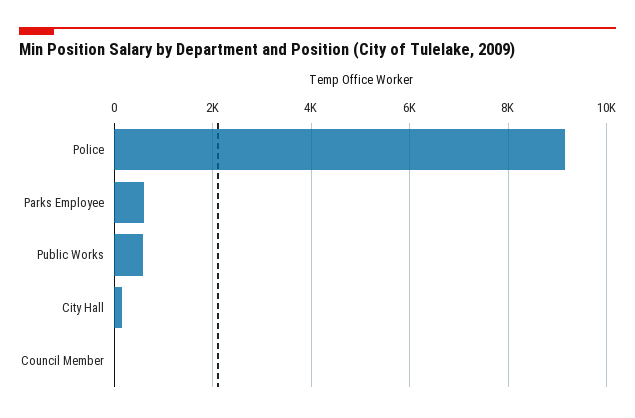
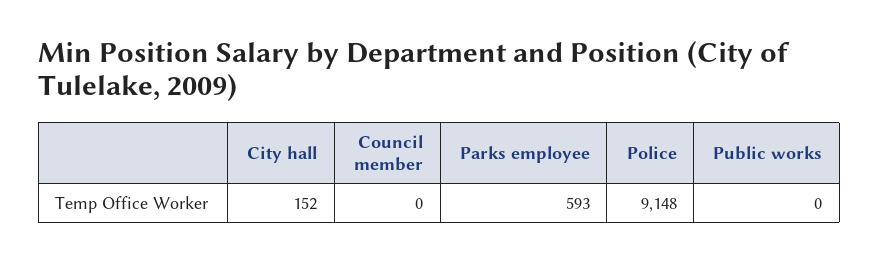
  {
    "Police": 9148,
    "Parks Employee": 593,
-   "Public Works": 600,
+   "Public Works": 0,
    "City Hall": 152,
    "Council Member": 0
  }

